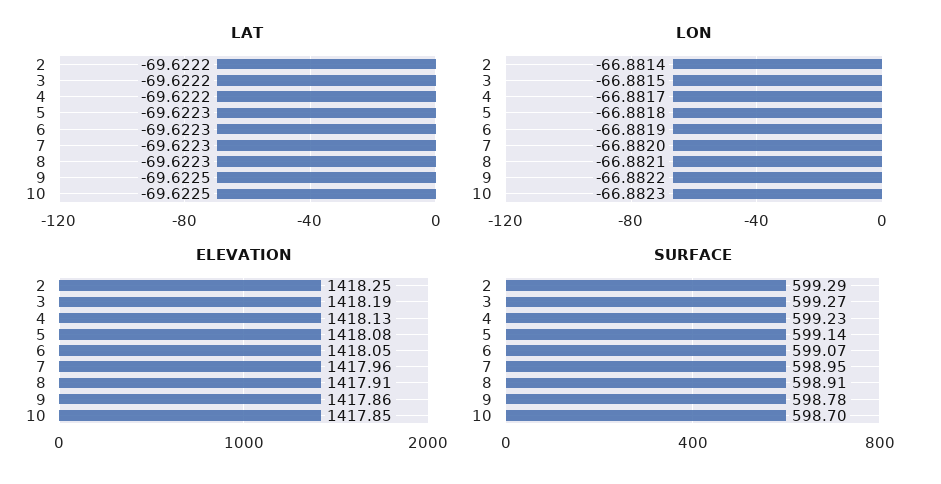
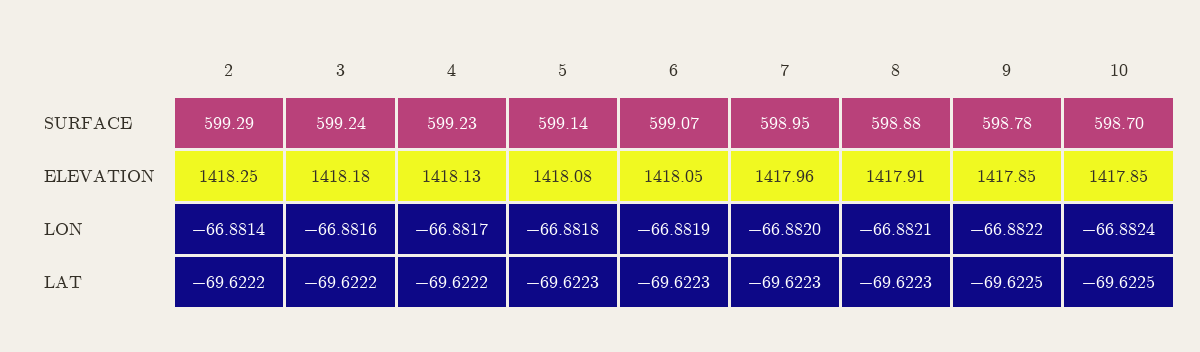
  {
    "LAT": {
      "2": -69.6222,
      "3": -69.6222,
      "4": -69.6222,
      "5": -69.6223,
      "6": -69.6223,
      "7": -69.6223,
      "8": -69.6223,
      "9": -69.6225,
      "10": -69.6225
    },
    "LON": {
      "2": -66.8814,
-     "3": -66.8815,
+     "3": -66.8816,
      "4": -66.8817,
      "5": -66.8818,
      "6": -66.8819,
      "7": -66.882,
      "8": -66.8821,
      "9": -66.8822,
-     "10": -66.8823
+     "10": -66.8824
    },
    "ELEVATION": {
      "2": 1418.25,
-     "3": 1418.19,
+     "3": 1418.18,
      "4": 1418.13,
      "5": 1418.08,
      "6": 1418.05,
      "7": 1417.96,
      "8": 1417.91,
-     "9": 1417.86,
+     "9": 1417.85,
      "10": 1417.85
    },
    "SURFACE": {
      "2": 599.29,
-     "3": 599.27,
+     "3": 599.24,
      "4": 599.23,
      "5": 599.14,
      "6": 599.07,
      "7": 598.95,
-     "8": 598.91,
+     "8": 598.88,
      "9": 598.78,
      "10": 598.7
    }
  }

